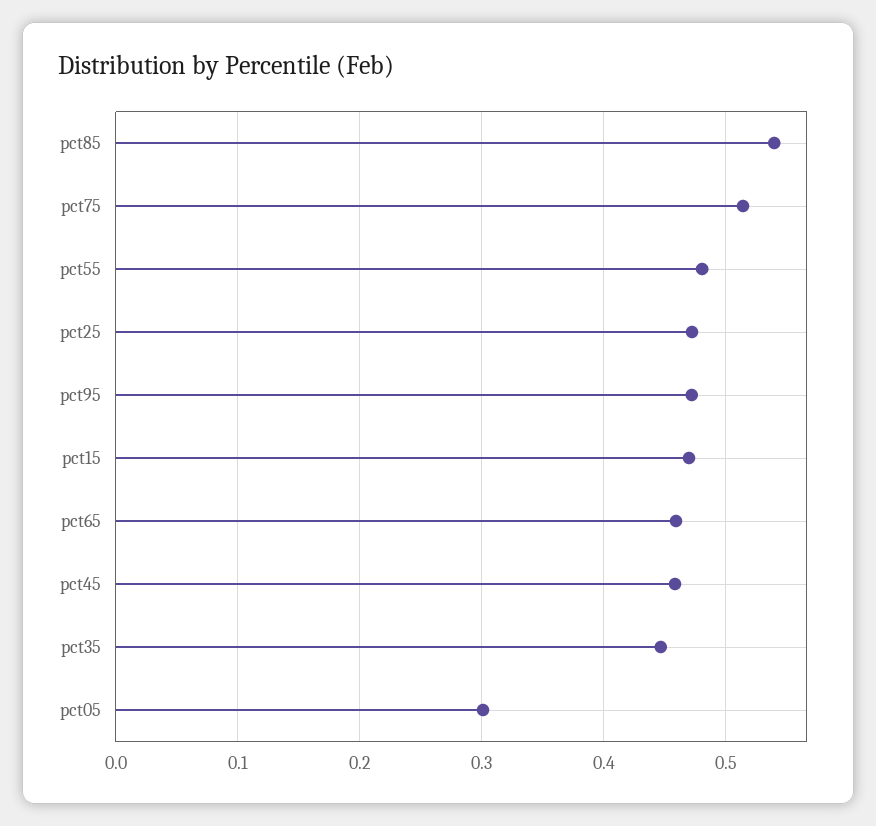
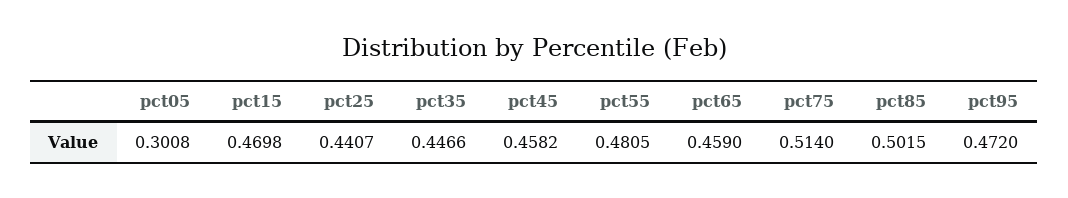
  {
-   "pct85": 0.54,
+   "pct85": 0.5015,
    "pct75": 0.514,
    "pct55": 0.4805,
-   "pct25": 0.47,
+   "pct25": 0.4407,
    "pct95": 0.472,
    "pct15": 0.4698,
    "pct65": 0.459,
    "pct45": 0.4582,
    "pct35": 0.4466,
    "pct05": 0.3008
  }

